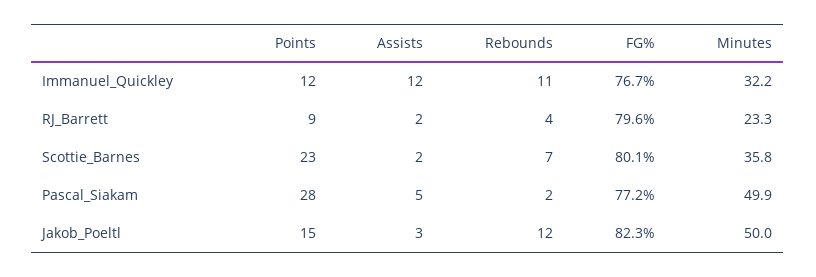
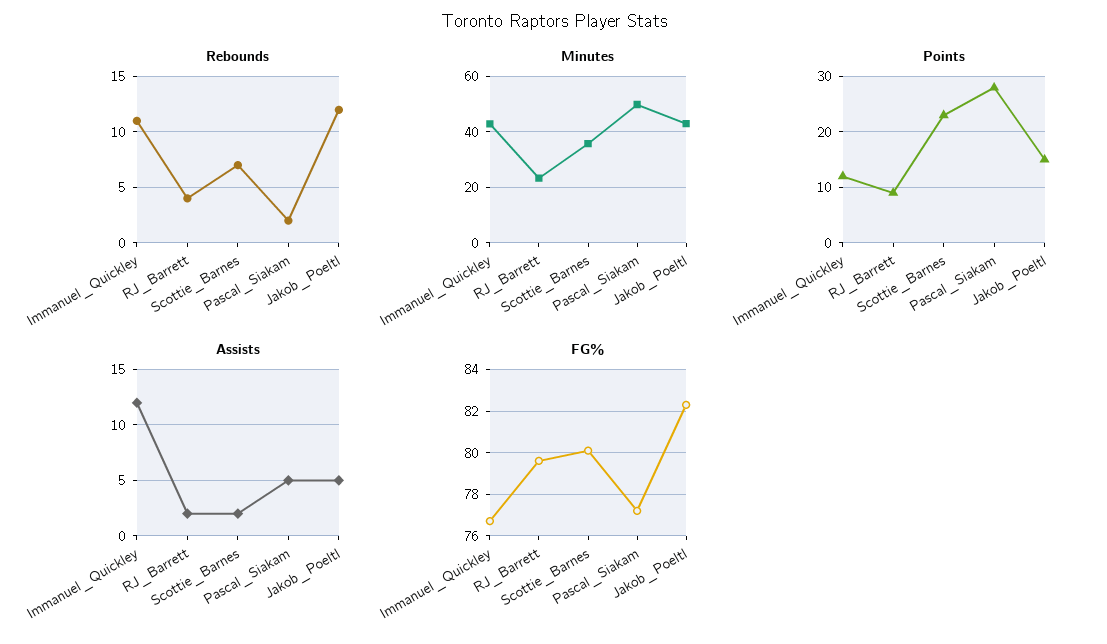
  {
    "Points": {
      "Immanuel_Quickley": 12,
      "RJ_Barrett": 9,
      "Scottie_Barnes": 23,
      "Pascal_Siakam": 28,
      "Jakob_Poeltl": 15
    },
    "Assists": {
      "Immanuel_Quickley": 12,
      "RJ_Barrett": 2,
      "Scottie_Barnes": 2,
      "Pascal_Siakam": 5,
-     "Jakob_Poeltl": 3
+     "Jakob_Poeltl": 5
    },
    "Rebounds": {
      "Immanuel_Quickley": 11,
      "RJ_Barrett": 4,
      "Scottie_Barnes": 7,
      "Pascal_Siakam": 2,
      "Jakob_Poeltl": 12
    },
    "FG%": {
      "Immanuel_Quickley": 76.7,
      "RJ_Barrett": 79.6,
      "Scottie_Barnes": 80.1,
      "Pascal_Siakam": 77.2,
      "Jakob_Poeltl": 82.3
    },
    "Minutes": {
-     "Immanuel_Quickley": 32.2,
+     "Immanuel_Quickley": 42.5,
      "RJ_Barrett": 23.3,
      "Scottie_Barnes": 35.8,
      "Pascal_Siakam": 49.9,
-     "Jakob_Poeltl": 50
+     "Jakob_Poeltl": 42.5
    }
  }

